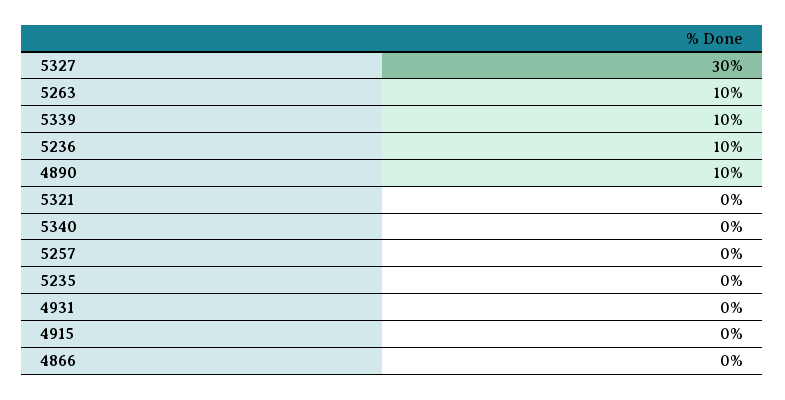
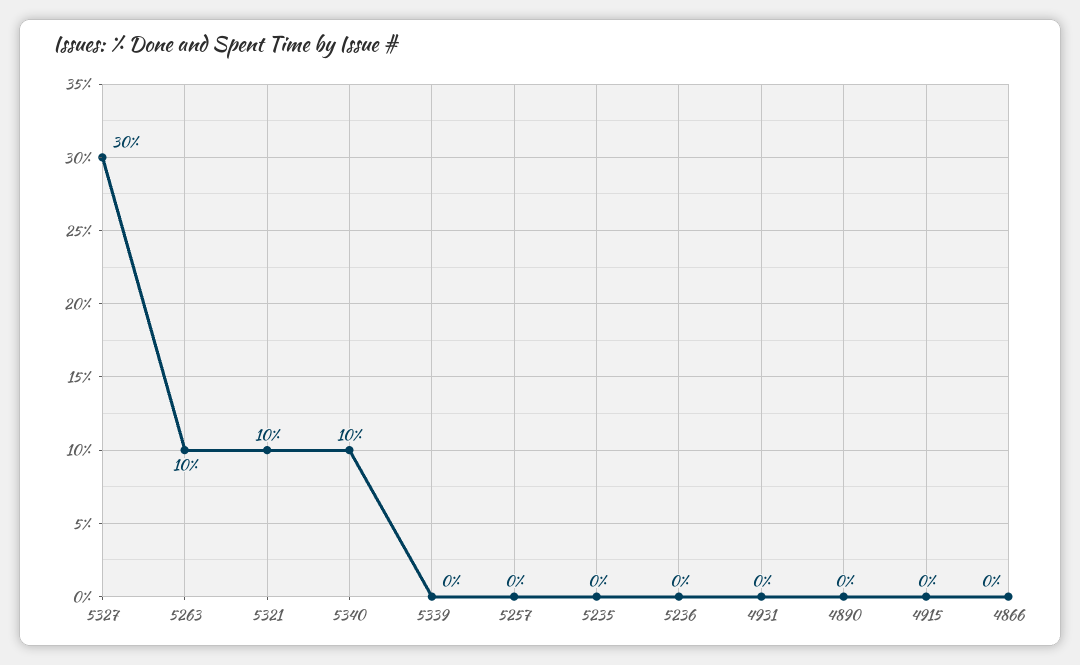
  {
    "5327": 30,
    "5263": 10,
-   "5339": 10,
+   "5339": 0,
-   "5236": 10,
+   "5236": 0,
-   "4890": 10,
+   "4890": 0,
-   "5321": 0,
+   "5321": 10,
-   "5340": 0,
+   "5340": 10,
    "5257": 0,
    "5235": 0,
    "4931": 0,
    "4915": 0,
    "4866": 0
  }

